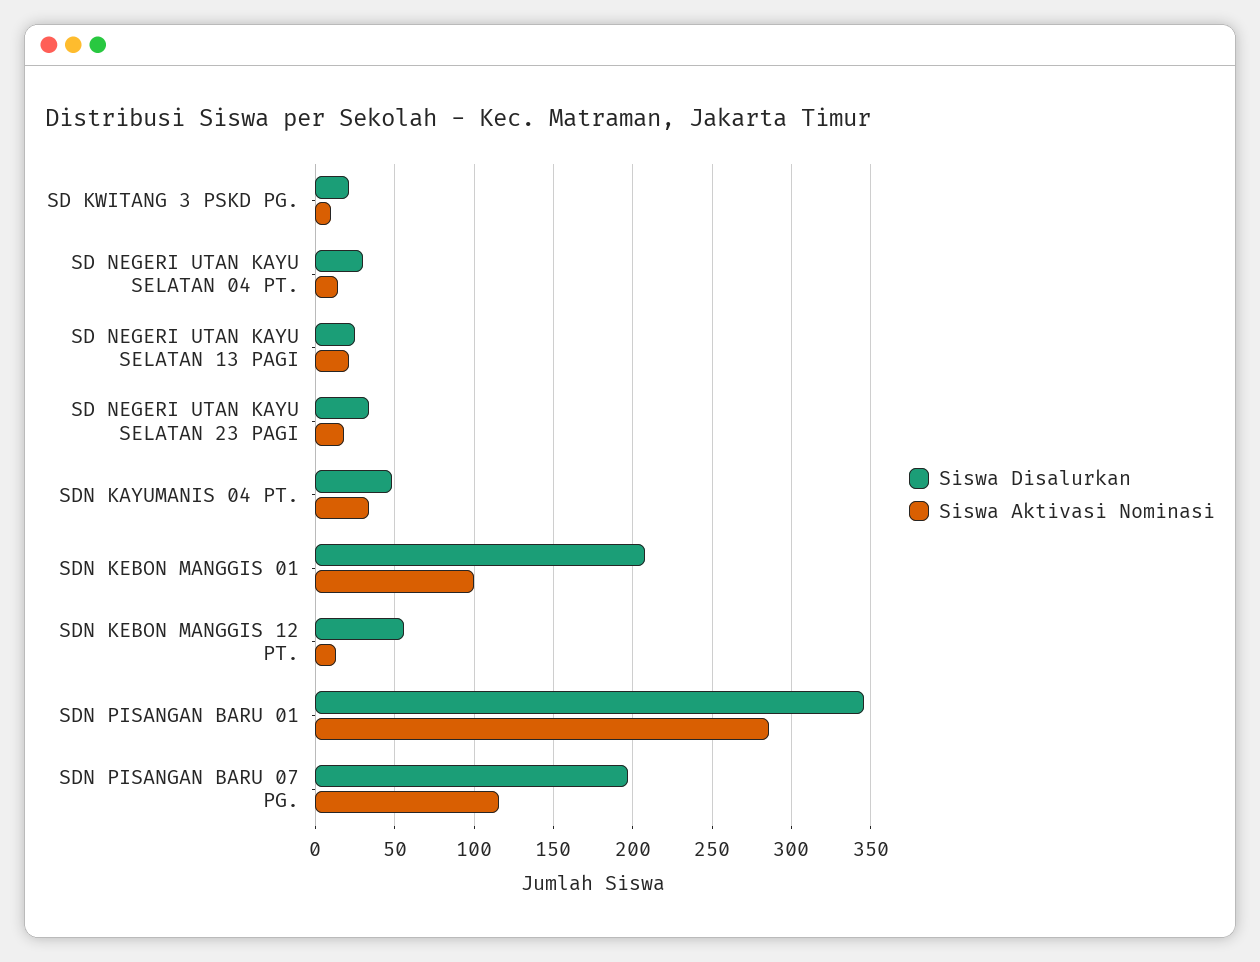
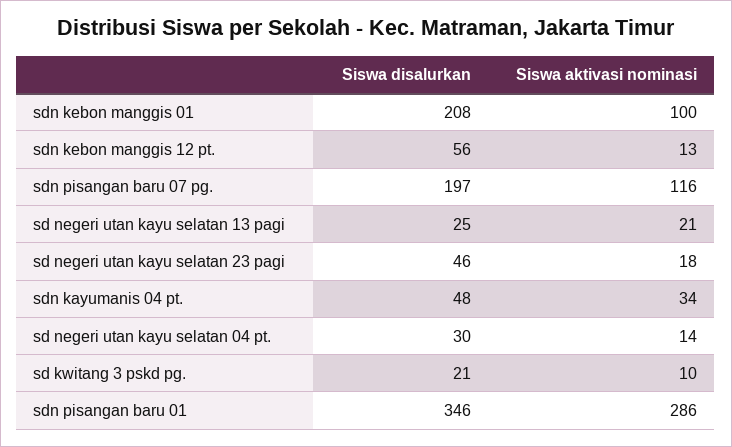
  {
    "Siswa Disalurkan": {
      "SD KWITANG 3 PSKD PG.": 21,
      "SD NEGERI UTAN KAYU SELATAN 04 PT.": 30,
      "SD NEGERI UTAN KAYU SELATAN 13 PAGI": 25,
-     "SD NEGERI UTAN KAYU SELATAN 23 PAGI": 35,
+     "SD NEGERI UTAN KAYU SELATAN 23 PAGI": 46,
      "SDN KAYUMANIS 04 PT.": 48,
      "SDN KEBON MANGGIS 01": 208,
      "SDN KEBON MANGGIS 12 PT.": 56,
      "SDN PISANGAN BARU 01": 346,
      "SDN PISANGAN BARU 07 PG.": 197
    },
    "Siswa Aktivasi Nominasi": {
      "SD KWITANG 3 PSKD PG.": 10,
      "SD NEGERI UTAN KAYU SELATAN 04 PT.": 14,
      "SD NEGERI UTAN KAYU SELATAN 13 PAGI": 21,
      "SD NEGERI UTAN KAYU SELATAN 23 PAGI": 18,
      "SDN KAYUMANIS 04 PT.": 34,
      "SDN KEBON MANGGIS 01": 100,
      "SDN KEBON MANGGIS 12 PT.": 13,
      "SDN PISANGAN BARU 01": 286,
      "SDN PISANGAN BARU 07 PG.": 116
    }
  }

